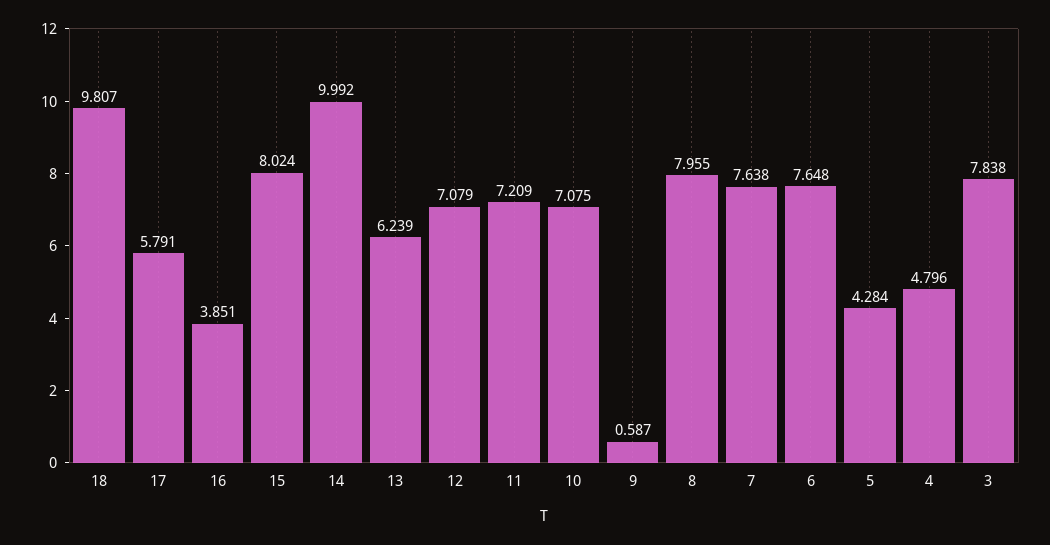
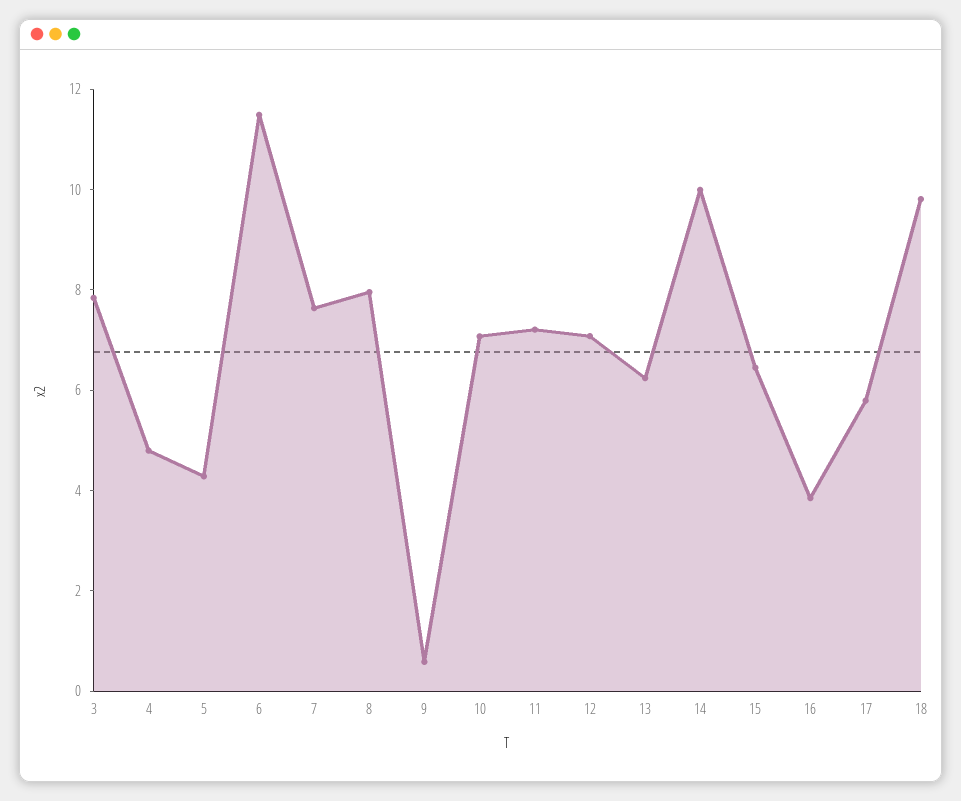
  {
    "18": 9.807,
    "17": 5.791,
    "16": 3.851,
-   "15": 8.024,
+   "15": 6.5,
    "14": 9.992,
    "13": 6.239,
    "12": 7.079,
    "11": 7.209,
    "10": 7.075,
    "9": 0.587,
    "8": 7.955,
    "7": 7.638,
-   "6": 7.648,
+   "6": 11.5,
    "5": 4.284,
    "4": 4.796,
    "3": 7.838
  }

